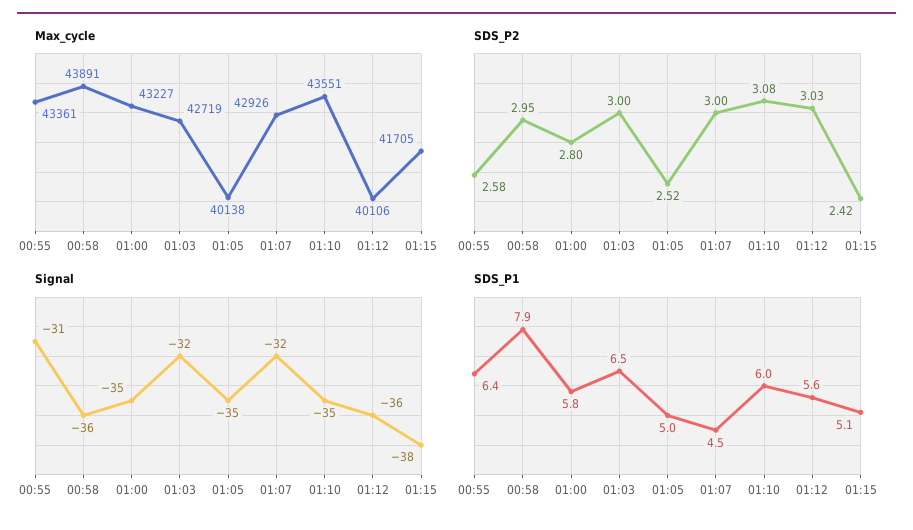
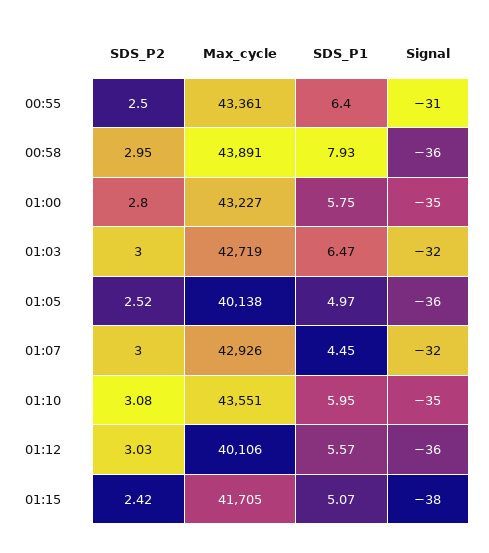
  {
    "Max_cycle": {
      "00:55": 43361,
      "00:58": 43891,
      "01:00": 43227,
      "01:03": 42719,
      "01:05": 40138,
      "01:07": 42926,
      "01:10": 43551,
      "01:12": 40106,
      "01:15": 41705
    },
    "SDS_P2": {
-     "00:55": 2.58,
+     "00:55": 2.5,
      "00:58": 2.95,
      "01:00": 2.8,
      "01:03": 3,
      "01:05": 2.52,
      "01:07": 3,
      "01:10": 3.08,
      "01:12": 3.03,
      "01:15": 2.42
    },
    "Signal": {
      "00:55": -31,
      "00:58": -36,
      "01:00": -35,
      "01:03": -32,
-     "01:05": -35,
+     "01:05": -36,
      "01:07": -32,
      "01:10": -35,
      "01:12": -36,
      "01:15": -38
    },
    "SDS_P1": {
      "00:55": 6.4,
      "00:58": 7.93,
      "01:00": 5.75,
      "01:03": 6.47,
      "01:05": 4.97,
      "01:07": 4.45,
      "01:10": 5.95,
      "01:12": 5.57,
      "01:15": 5.07
    }
  }

